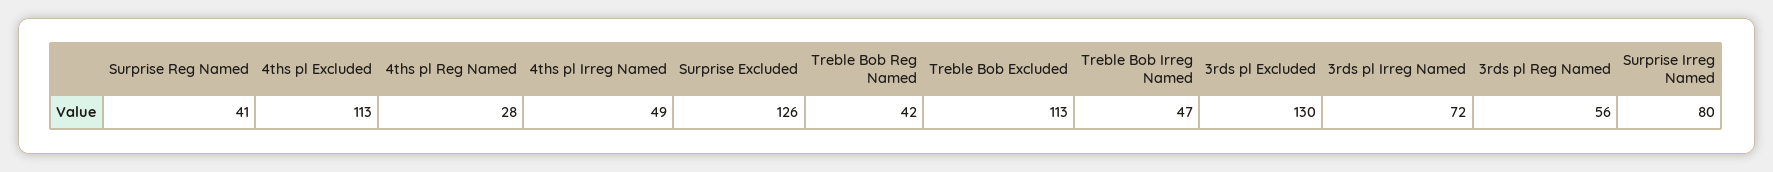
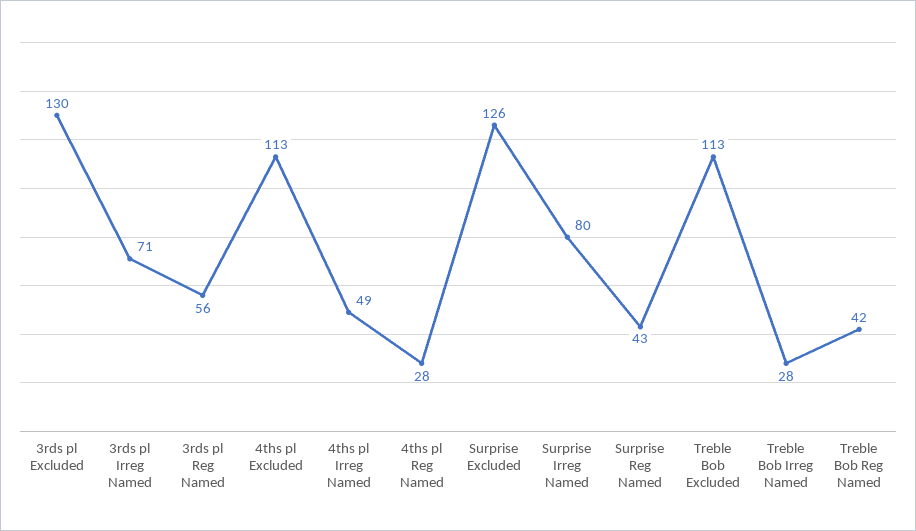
  {
-   "Surprise Reg Named": 41,
+   "Surprise Reg Named": 43,
    "4ths pl Excluded": 113,
    "4ths pl Reg Named": 28,
    "4ths pl Irreg Named": 49,
    "Surprise Excluded": 126,
    "Treble Bob Reg Named": 42,
    "Treble Bob Excluded": 113,
-   "Treble Bob Irreg Named": 47,
+   "Treble Bob Irreg Named": 28,
    "3rds pl Excluded": 130,
-   "3rds pl Irreg Named": 72,
+   "3rds pl Irreg Named": 71,
    "3rds pl Reg Named": 56,
    "Surprise Irreg Named": 80
  }

